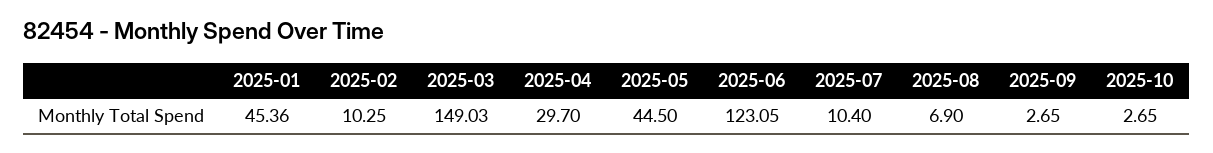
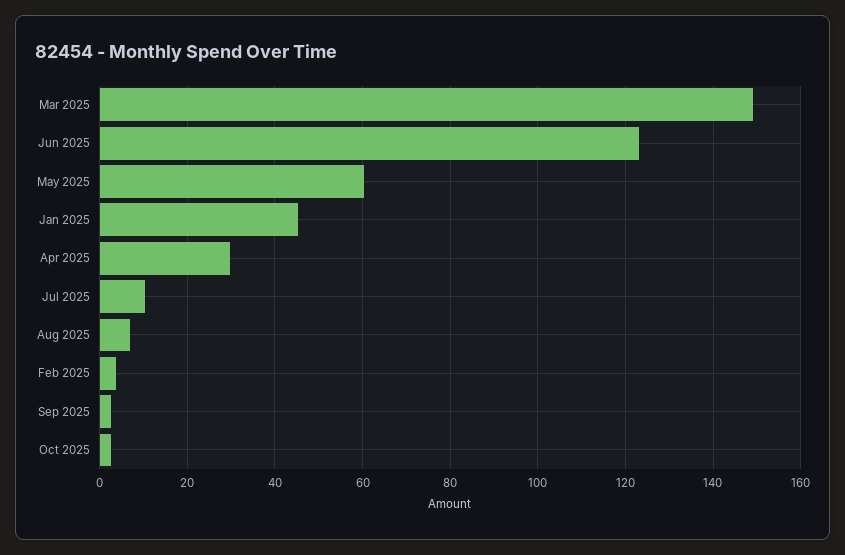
  {
    "2025-01": 45.36,
-   "2025-02": 10.25,
+   "2025-02": 4,
    "2025-03": 149.03,
    "2025-04": 29.7,
-   "2025-05": 44.5,
+   "2025-05": 60,
    "2025-06": 123.05,
    "2025-07": 10.4,
    "2025-08": 6.9,
    "2025-09": 2.65,
    "2025-10": 2.65
  }

